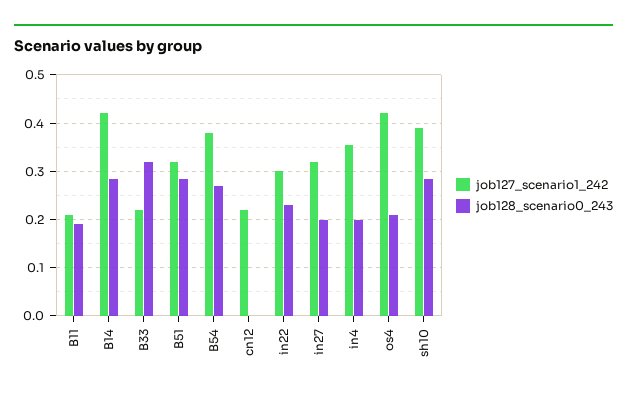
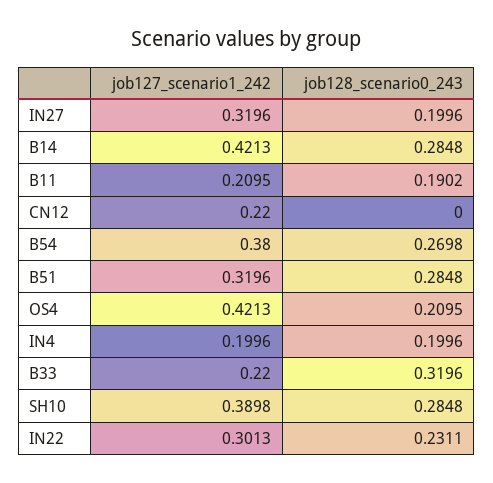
  {
    "job127_scenario1_242": {
      "B11": 0.2095,
      "B14": 0.4213,
      "B33": 0.22,
      "B51": 0.3196,
      "B54": 0.38,
      "cn12": 0.22,
      "in22": 0.3013,
      "in27": 0.3196,
-     "in4": 0.36,
+     "in4": 0.1996,
      "os4": 0.4213,
      "sh10": 0.3898
    },
    "job128_scenario0_243": {
      "B11": 0.1902,
      "B14": 0.2848,
      "B33": 0.3196,
      "B51": 0.2848,
      "B54": 0.2698,
      "cn12": 0,
      "in22": 0.2311,
      "in27": 0.1996,
      "in4": 0.1996,
      "os4": 0.2095,
      "sh10": 0.2848
    }
  }

